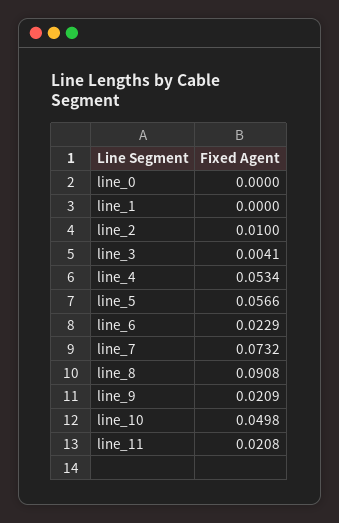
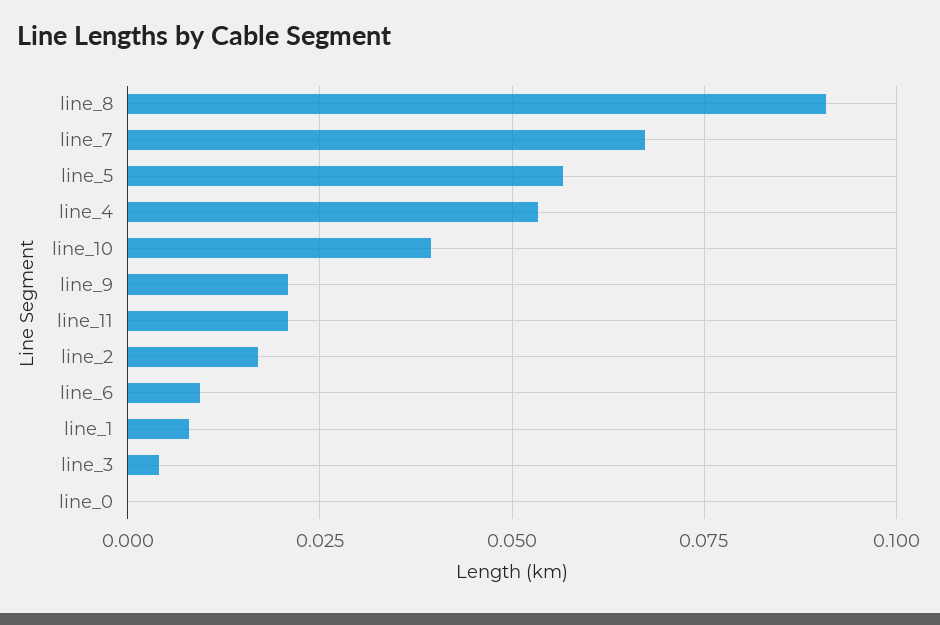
  {
    "line_0": 0,
-   "line_1": 0,
+   "line_1": 0.0075,
-   "line_2": 0.01,
+   "line_2": 0.0175,
    "line_3": 0.0041,
    "line_4": 0.0534,
    "line_5": 0.0566,
-   "line_6": 0.0229,
+   "line_6": 0.01,
-   "line_7": 0.0732,
+   "line_7": 0.0675,
    "line_8": 0.0908,
    "line_9": 0.0209,
-   "line_10": 0.0498,
+   "line_10": 0.04,
    "line_11": 0.0208
  }

